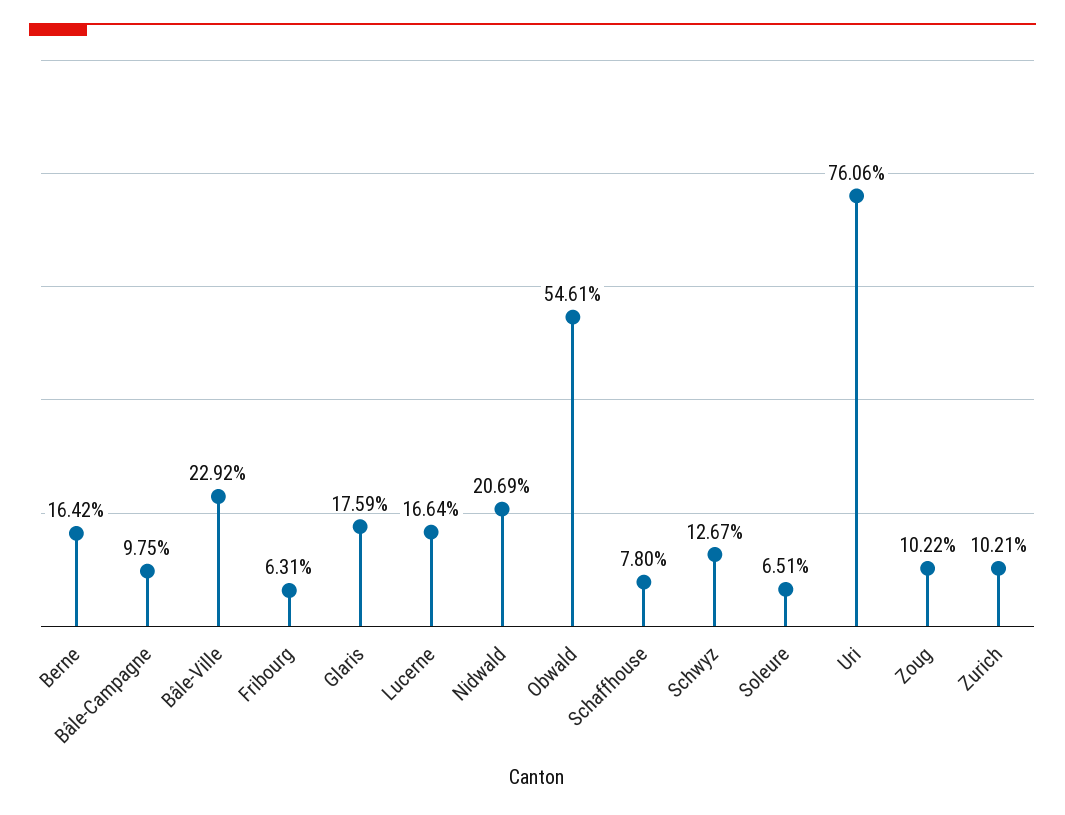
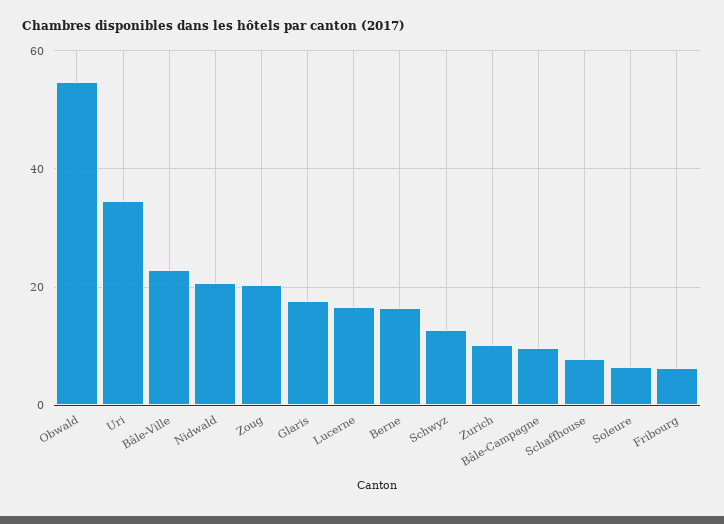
  {
    "Berne": 16.42,
    "Bâle-Campagne": 9.75,
    "Bâle-Ville": 22.92,
    "Fribourg": 6.31,
    "Glaris": 17.59,
    "Lucerne": 16.64,
    "Nidwald": 20.69,
    "Obwald": 54.61,
    "Schaffhouse": 7.8,
    "Schwyz": 12.67,
    "Soleure": 6.51,
-   "Uri": 76.06,
+   "Uri": 34,
-   "Zoug": 10.22,
+   "Zoug": 20,
    "Zurich": 10.21
  }

